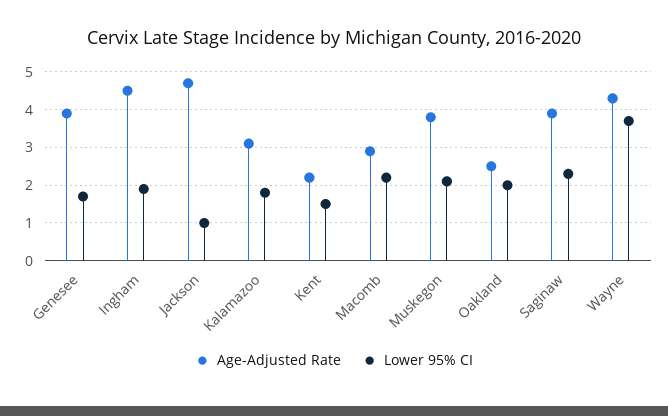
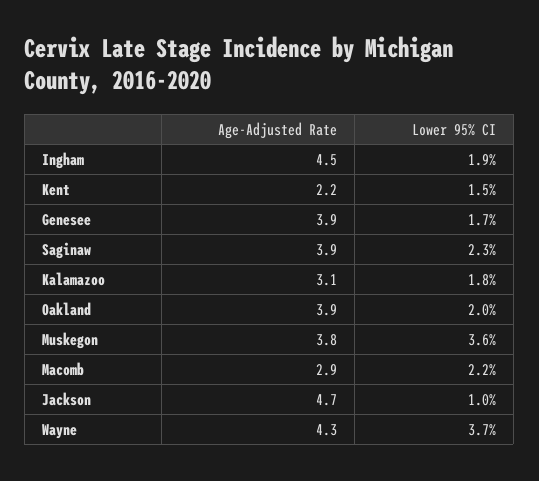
  {
    "Age-Adjusted Rate": {
      "Genesee": 3.9,
      "Ingham": 4.5,
      "Jackson": 4.7,
      "Kalamazoo": 3.1,
      "Kent": 2.2,
      "Macomb": 2.9,
      "Muskegon": 3.8,
-     "Oakland": 2.5,
+     "Oakland": 3.9,
      "Saginaw": 3.9,
      "Wayne": 4.3
    },
    "Lower 95% CI": {
      "Genesee": 1.7,
      "Ingham": 1.9,
      "Jackson": 1,
      "Kalamazoo": 1.8,
      "Kent": 1.5,
      "Macomb": 2.2,
-     "Muskegon": 2,
+     "Muskegon": 3.6,
      "Oakland": 2,
      "Saginaw": 2.3,
      "Wayne": 3.7
    }
  }

